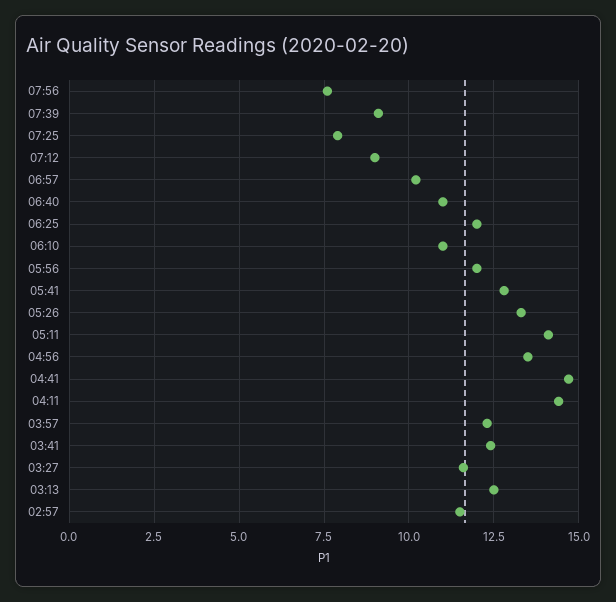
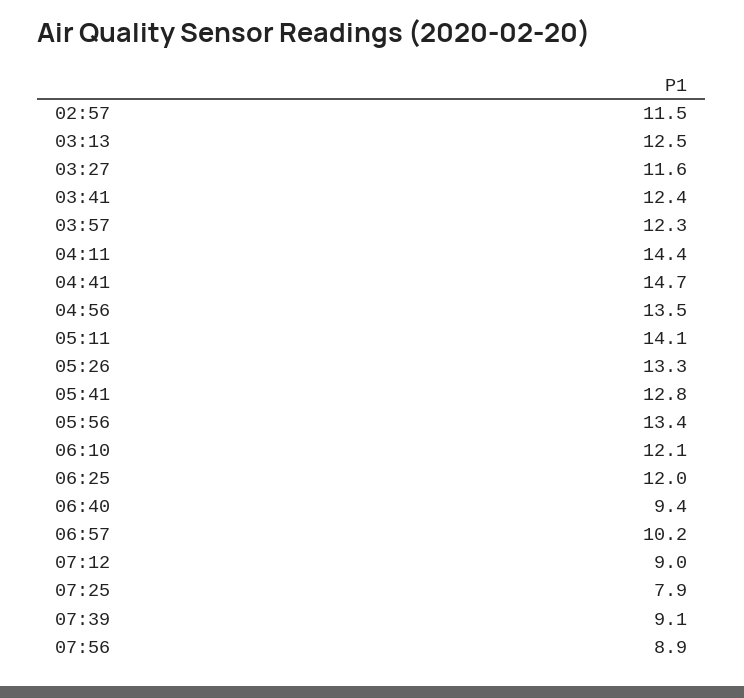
  {
-   "07:56": 7.5,
+   "07:56": 8.9,
    "07:39": 9.1,
    "07:25": 7.9,
    "07:12": 9,
    "06:57": 10.2,
-   "06:40": 11,
+   "06:40": 9.4,
    "06:25": 12,
-   "06:10": 11,
+   "06:10": 12.1,
-   "05:56": 12,
+   "05:56": 13.4,
    "05:41": 12.8,
    "05:26": 13.3,
    "05:11": 14.1,
    "04:56": 13.5,
    "04:41": 14.7,
    "04:11": 14.4,
    "03:57": 12.3,
    "03:41": 12.4,
    "03:27": 11.6,
    "03:13": 12.5,
    "02:57": 11.5
  }

